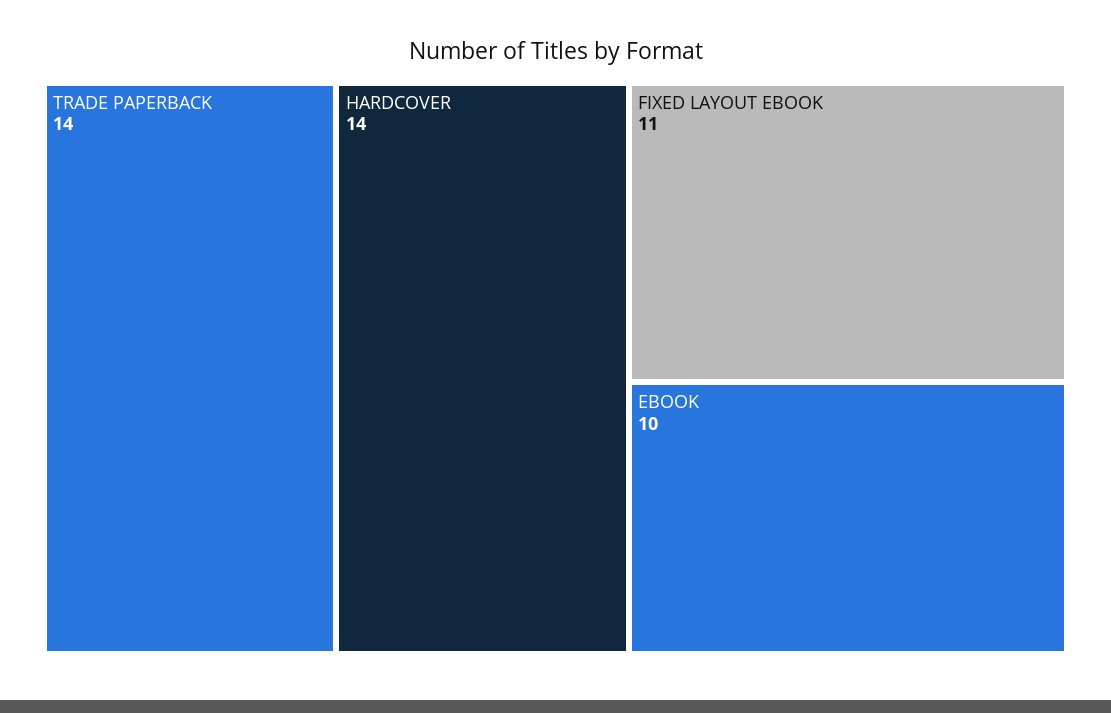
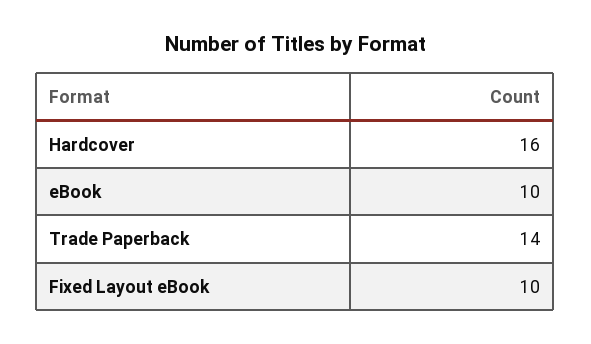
  {
    "TRADE PAPERBACK": 14,
-   "HARDCOVER": 14,
+   "HARDCOVER": 16,
-   "FIXED LAYOUT EBOOK": 11,
+   "FIXED LAYOUT EBOOK": 10,
    "EBOOK": 10
  }

